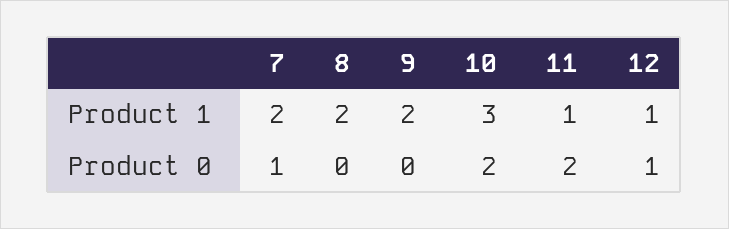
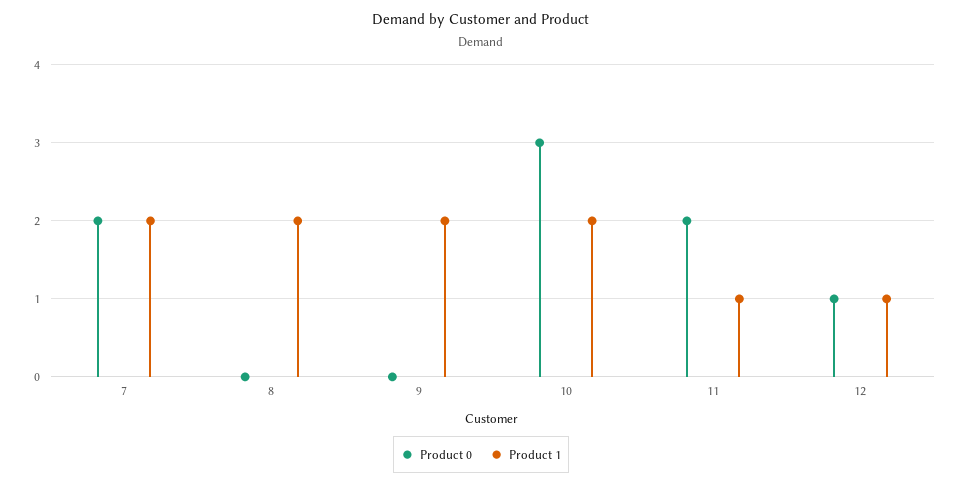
  {
    "Product 1": {
      "7": 2,
      "8": 2,
      "9": 2,
-     "10": 3,
+     "10": 2,
      "11": 1,
      "12": 1
    },
    "Product 0": {
-     "7": 1,
+     "7": 2,
      "8": 0,
      "9": 0,
-     "10": 2,
+     "10": 3,
      "11": 2,
      "12": 1
    }
  }

